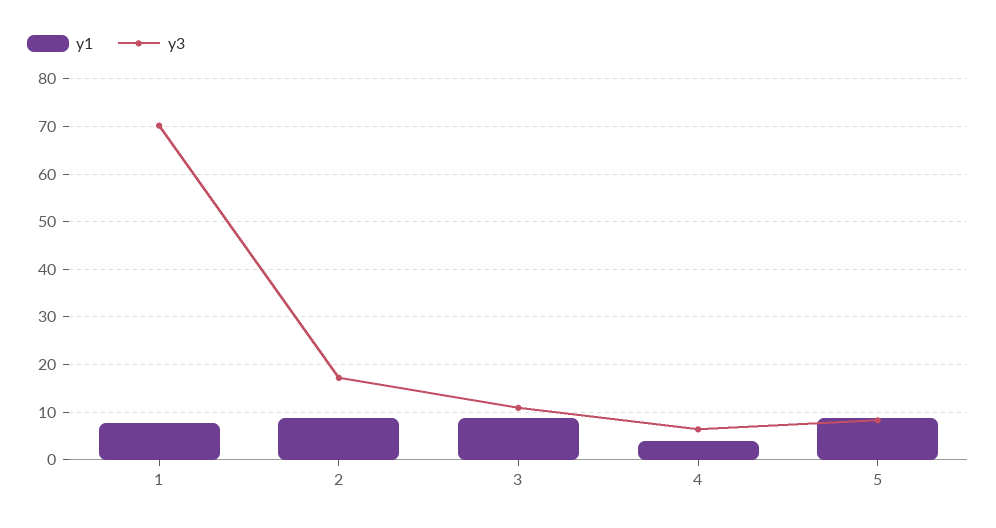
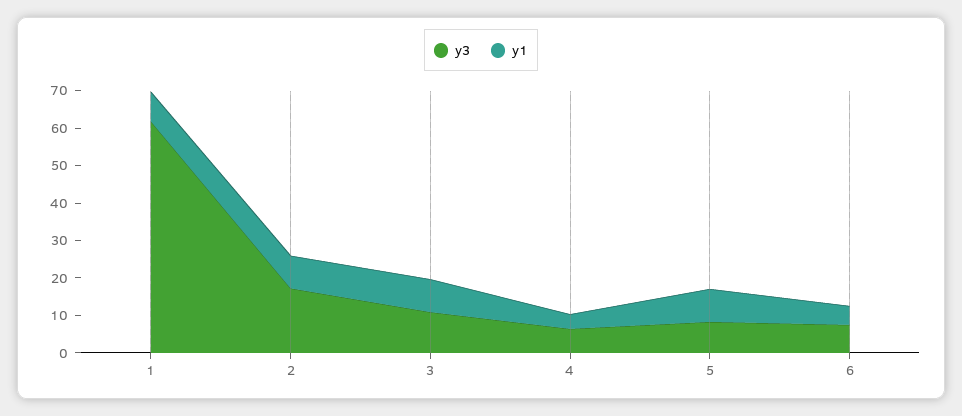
  {
    "y1": {
      "1": 8,
      "2": 8,
      "3": 8,
      "4": 4,
-     "5": 8
+     "5": 8,
+     "6": 5
    },
    "y3": {
-     "1": 70,
+     "1": 62.5,
      "2": 18,
      "3": 10,
      "4": 6,
-     "5": 8
+     "5": 8,
+     "6": 7.5
    }
  }

